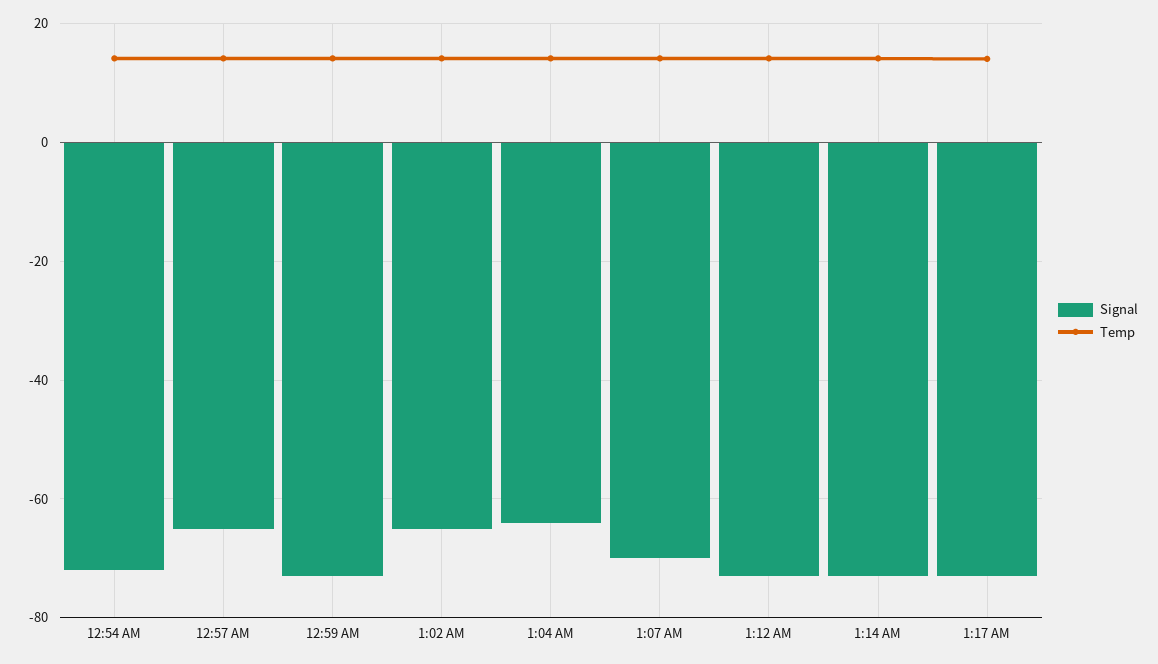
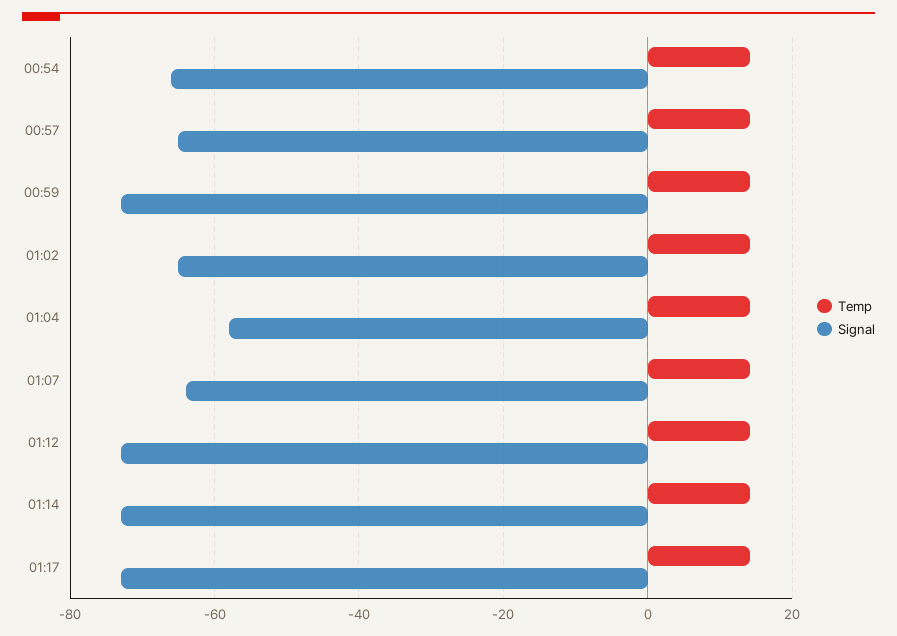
  {
    "Signal": {
-     "12:54 AM": -72,
+     "12:54 AM": -66,
      "12:57 AM": -66,
      "12:59 AM": -74,
      "1:02 AM": -66,
-     "1:04 AM": -64,
+     "1:04 AM": -58,
-     "1:07 AM": -70,
+     "1:07 AM": -64,
      "1:12 AM": -74,
      "1:14 AM": -74,
      "1:17 AM": -74
    },
    "Temp": {
      "12:54 AM": 14,
      "12:57 AM": 14,
      "12:59 AM": 14,
      "1:02 AM": 14,
      "1:04 AM": 14,
      "1:07 AM": 14,
      "1:12 AM": 14,
      "1:14 AM": 14,
      "1:17 AM": 14
    }
  }

